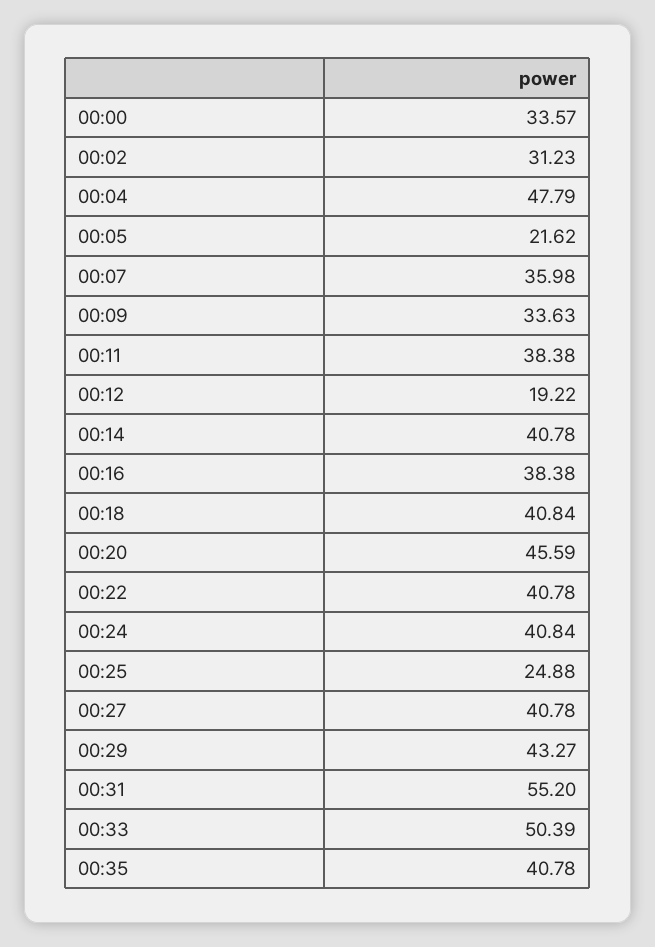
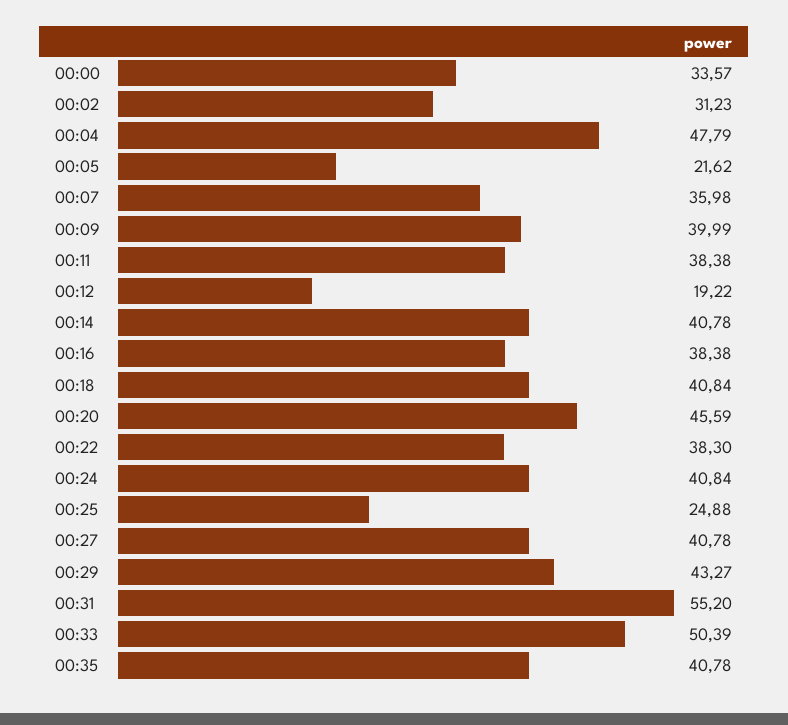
  {
    "00:00": 33.57,
    "00:02": 31.23,
    "00:04": 47.79,
    "00:05": 21.62,
    "00:07": 35.98,
-   "00:09": 33.63,
+   "00:09": 39.99,
    "00:11": 38.38,
    "00:12": 19.22,
    "00:14": 40.78,
    "00:16": 38.38,
    "00:18": 40.84,
    "00:20": 45.59,
-   "00:22": 40.78,
+   "00:22": 38.3,
    "00:24": 40.84,
    "00:25": 24.88,
    "00:27": 40.78,
    "00:29": 43.27,
    "00:31": 55.2,
    "00:33": 50.39,
    "00:35": 40.78
  }

